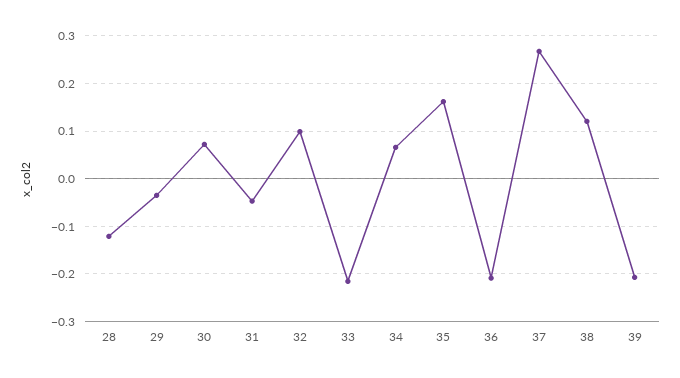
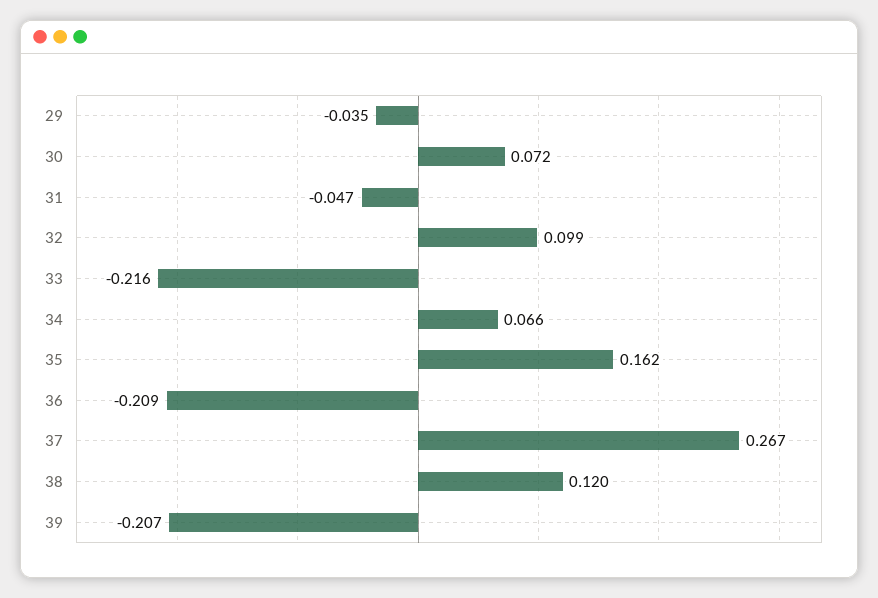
  {
-   "28": -0.12,
    "29": -0.035,
    "30": 0.072,
    "31": -0.047,
    "32": 0.099,
    "33": -0.216,
    "34": 0.066,
    "35": 0.162,
    "36": -0.209,
    "37": 0.267,
    "38": 0.12,
    "39": -0.207
  }

